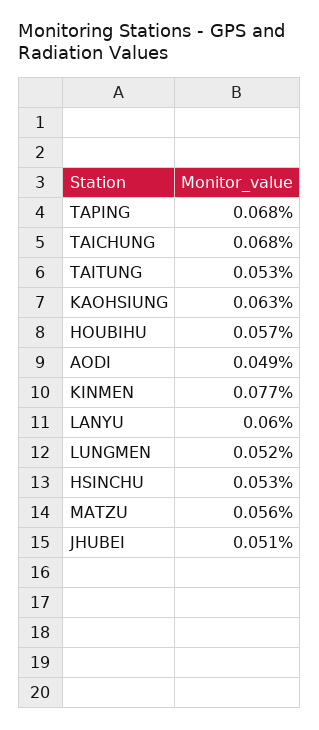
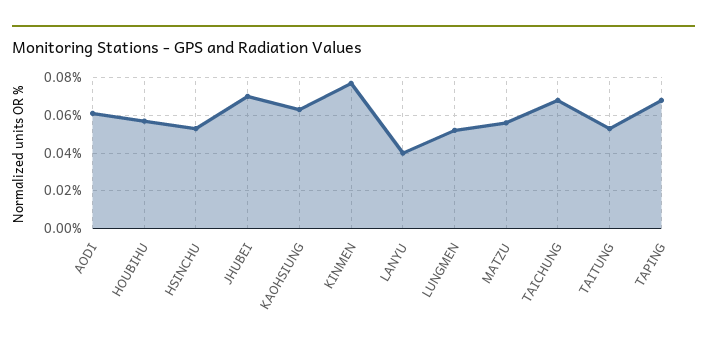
  {
    "TAPING": 0.068,
    "TAICHUNG": 0.068,
    "TAITUNG": 0.053,
    "KAOHSIUNG": 0.063,
    "HOUBIHU": 0.057,
-   "AODI": 0.049,
+   "AODI": 0.06,
    "KINMEN": 0.077,
-   "LANYU": 0.06,
+   "LANYU": 0.04,
    "LUNGMEN": 0.052,
    "HSINCHU": 0.053,
    "MATZU": 0.056,
-   "JHUBEI": 0.051
+   "JHUBEI": 0.07
  }

